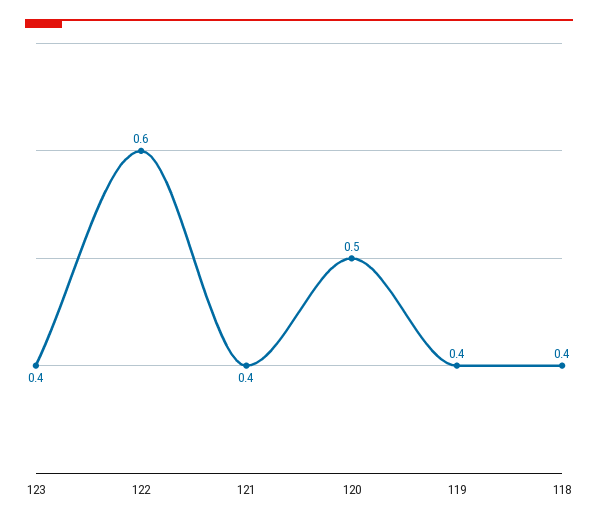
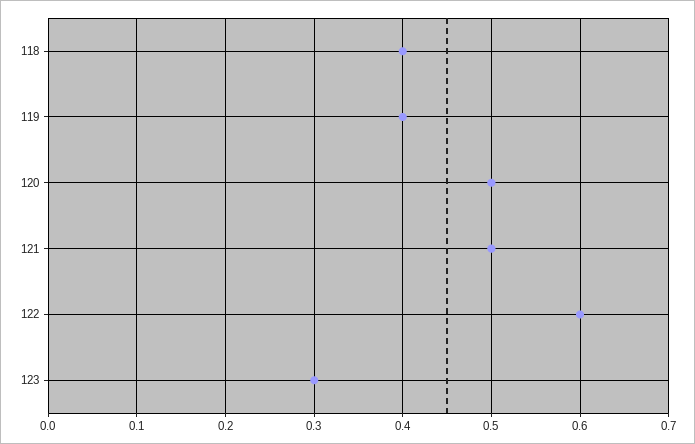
  {
-   "123": 0.4,
+   "123": 0.3,
    "122": 0.6,
-   "121": 0.4,
+   "121": 0.5,
    "120": 0.5,
    "119": 0.4,
    "118": 0.4
  }

